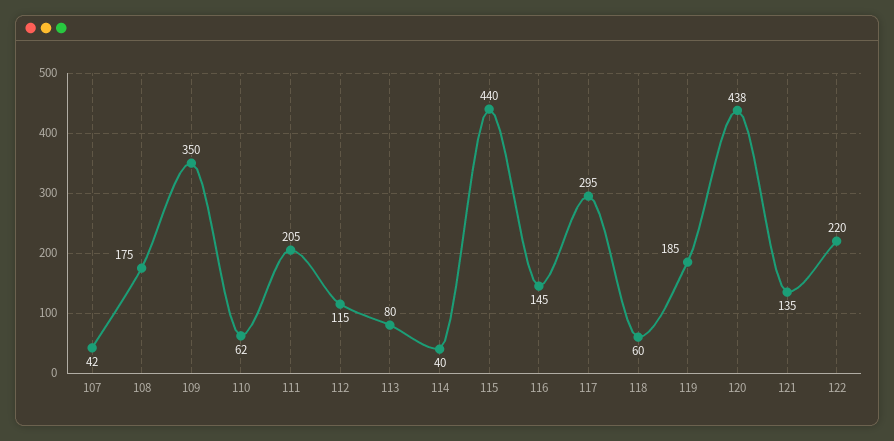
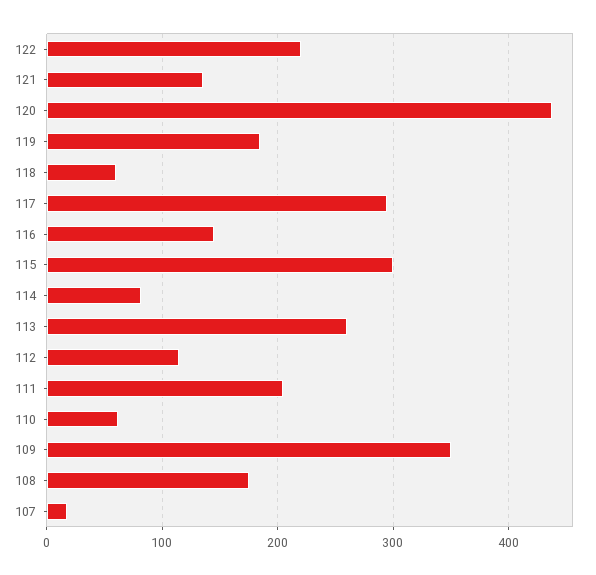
  {
-   "107": 42,
+   "107": 20,
    "108": 175,
    "109": 350,
    "110": 62,
    "111": 205,
    "112": 115,
-   "113": 80,
+   "113": 260,
-   "114": 40,
+   "114": 80,
-   "115": 440,
+   "115": 300,
    "116": 145,
    "117": 295,
    "118": 60,
    "119": 185,
    "120": 438,
    "121": 135,
    "122": 220
  }

